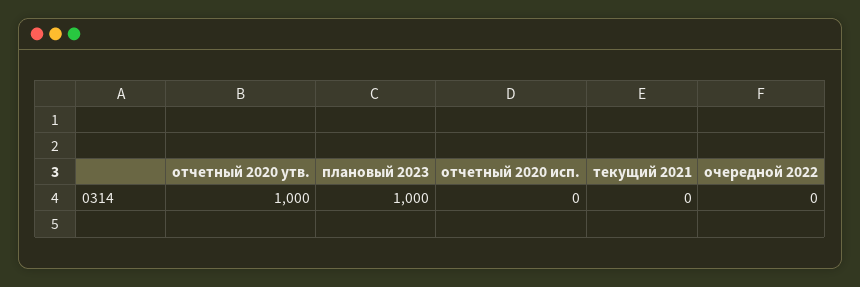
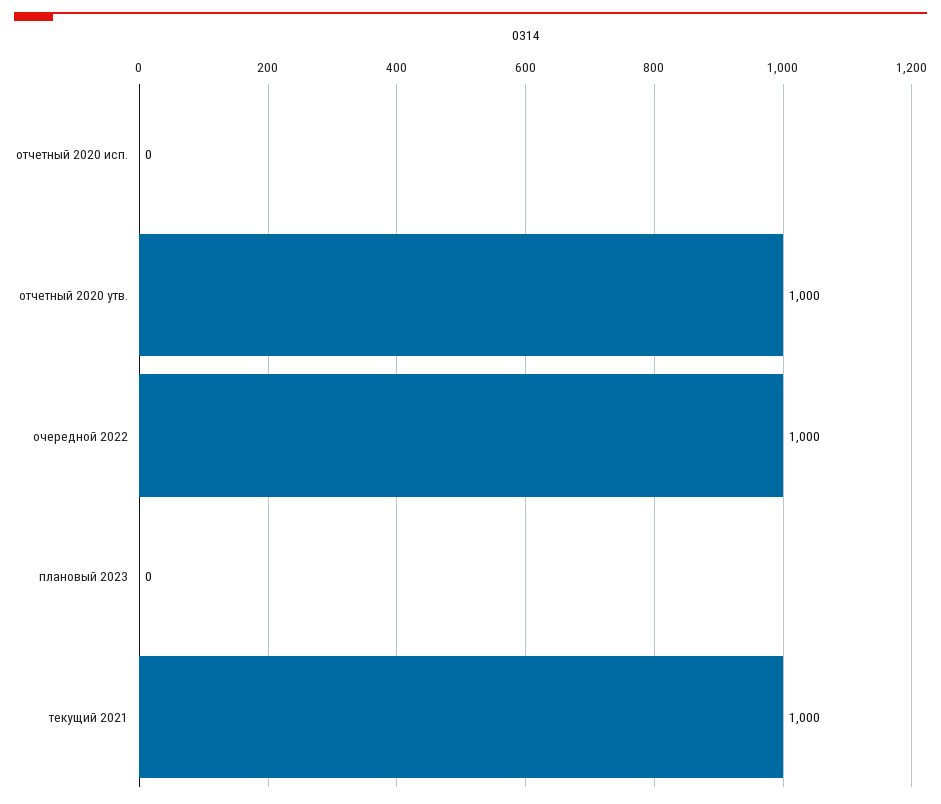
  {
    "отчетный 2020 утв.": 1000,
-   "плановый 2023": 1000,
+   "плановый 2023": 0,
    "отчетный 2020 исп.": 0,
-   "текущий 2021": 0,
+   "текущий 2021": 1000,
-   "очередной 2022": 0
+   "очередной 2022": 1000
  }

